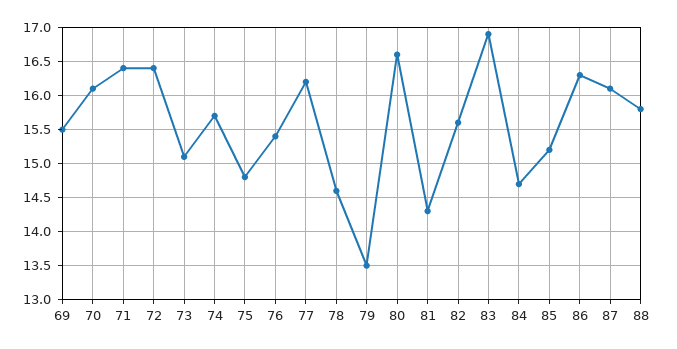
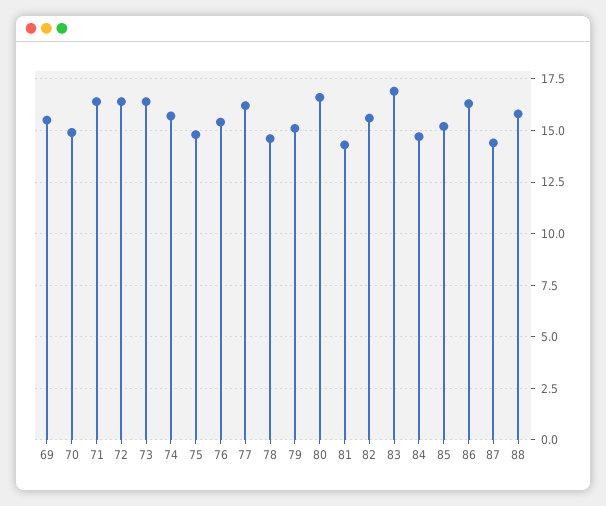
  {
    "69": 15.5,
-   "70": 16.1,
+   "70": 15,
    "71": 16.4,
    "72": 16.4,
-   "73": 15.1,
+   "73": 16.5,
    "74": 15.7,
    "75": 14.8,
    "76": 15.4,
    "77": 16.2,
    "78": 14.6,
-   "79": 13.5,
+   "79": 15,
    "80": 16.6,
    "81": 14.3,
    "82": 15.6,
    "83": 16.9,
    "84": 14.7,
    "85": 15.2,
    "86": 16.3,
-   "87": 16.1,
+   "87": 14.5,
    "88": 15.8
  }

